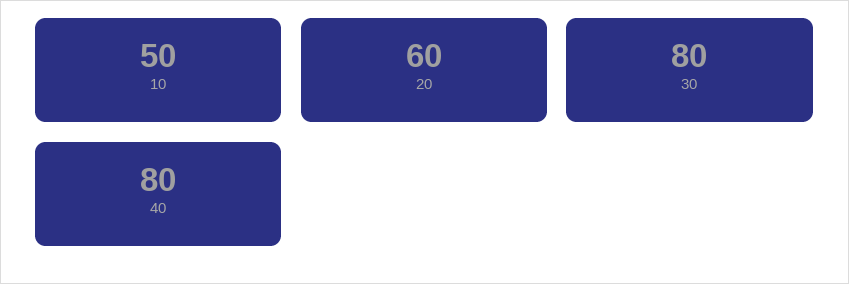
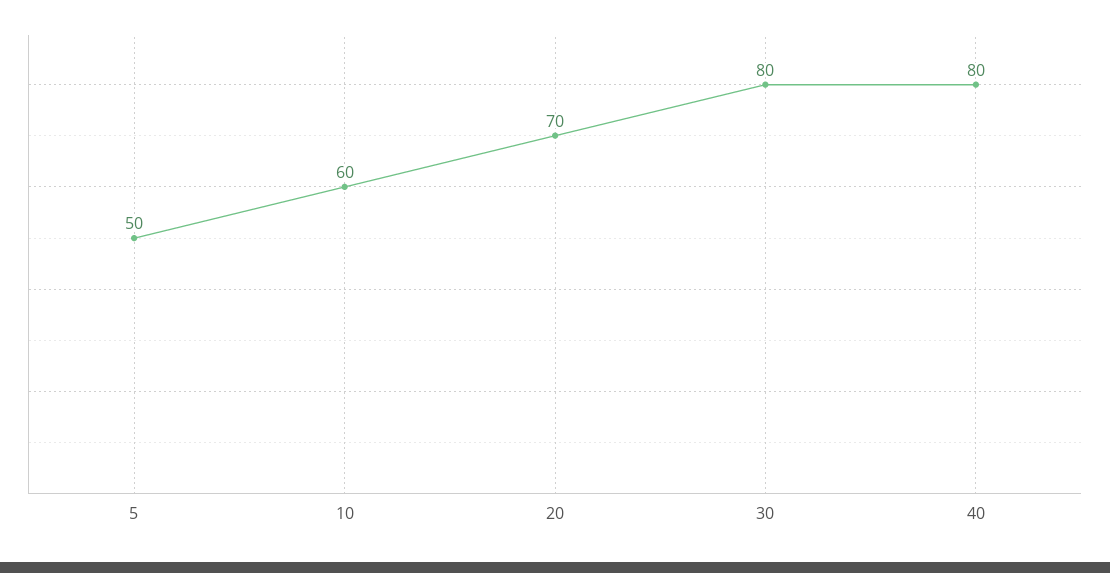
  {
-   "10": 50,
+   "10": 60,
-   "20": 60,
+   "20": 70,
    "30": 80,
-   "40": 80
+   "40": 80,
+   "5": 50
  }

